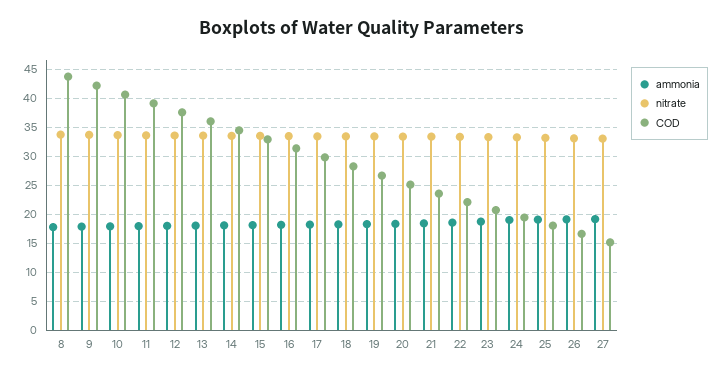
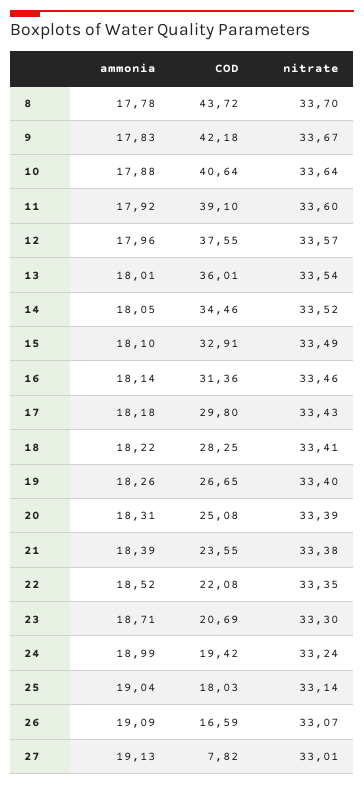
  {
    "ammonia": {
      "8": 17.78,
      "9": 17.83,
      "10": 17.88,
      "11": 17.92,
      "12": 17.96,
      "13": 18.01,
      "14": 18.05,
      "15": 18.1,
      "16": 18.14,
      "17": 18.18,
      "18": 18.22,
      "19": 18.26,
      "20": 18.31,
      "21": 18.39,
      "22": 18.52,
      "23": 18.71,
      "24": 18.99,
      "25": 19.04,
      "26": 19.09,
      "27": 19.13
    },
    "nitrate": {
      "8": 33.7,
      "9": 33.67,
      "10": 33.64,
      "11": 33.6,
      "12": 33.57,
      "13": 33.54,
      "14": 33.52,
      "15": 33.49,
      "16": 33.46,
      "17": 33.43,
      "18": 33.41,
      "19": 33.4,
      "20": 33.39,
      "21": 33.38,
      "22": 33.35,
      "23": 33.3,
      "24": 33.24,
      "25": 33.14,
      "26": 33.07,
      "27": 33.01
    },
    "COD": {
      "8": 43.72,
      "9": 42.18,
      "10": 40.64,
      "11": 39.1,
      "12": 37.55,
      "13": 36.01,
      "14": 34.46,
      "15": 32.91,
      "16": 31.36,
      "17": 29.8,
      "18": 28.25,
      "19": 26.65,
      "20": 25.08,
      "21": 23.55,
      "22": 22.08,
      "23": 20.69,
      "24": 19.42,
      "25": 18.03,
      "26": 16.59,
-     "27": 15
+     "27": 7.82
    }
  }

